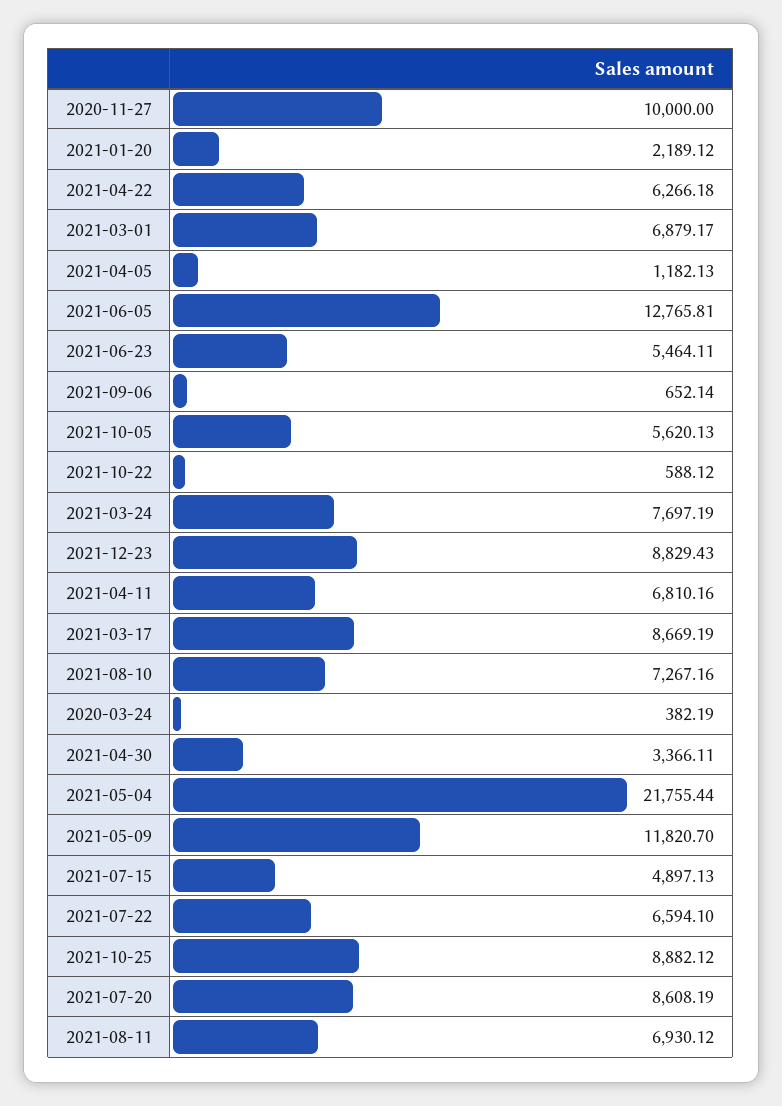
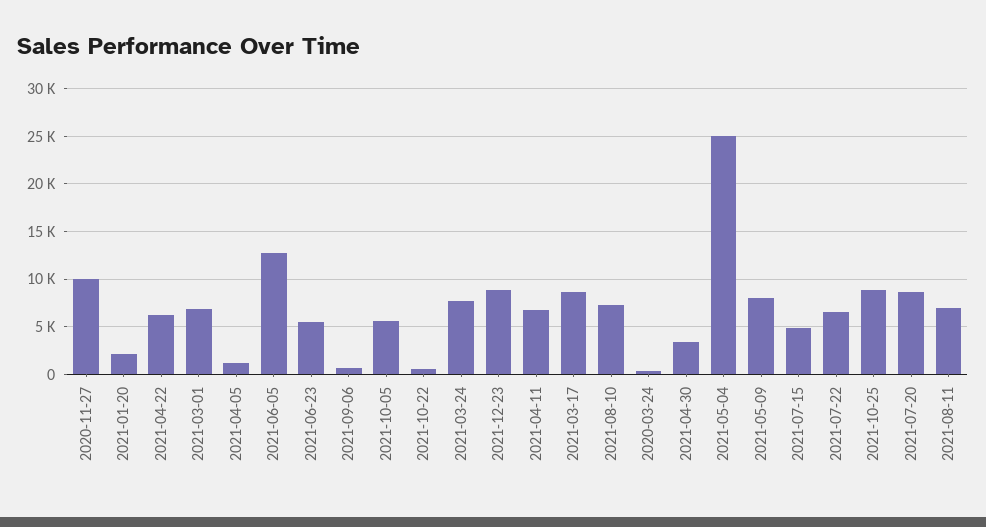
  {
    "2020-11-27": 10000,
    "2021-01-20": 2189.12,
    "2021-04-22": 6266.18,
    "2021-03-01": 6879.17,
    "2021-04-05": 1182.13,
    "2021-06-05": 12765.81,
    "2021-06-23": 5464.11,
    "2021-09-06": 652.14,
    "2021-10-05": 5620.13,
    "2021-10-22": 588.12,
    "2021-03-24": 7697.19,
    "2021-12-23": 8829.43,
    "2021-04-11": 6810.16,
    "2021-03-17": 8669.19,
    "2021-08-10": 7267.16,
    "2020-03-24": 382.19,
    "2021-04-30": 3366.11,
-   "2021-05-04": 21755.44,
+   "2021-05-04": 25000,
-   "2021-05-09": 11820.7,
+   "2021-05-09": 8000,
    "2021-07-15": 4897.13,
    "2021-07-22": 6594.1,
    "2021-10-25": 8882.12,
    "2021-07-20": 8608.19,
    "2021-08-11": 6930.12
  }

